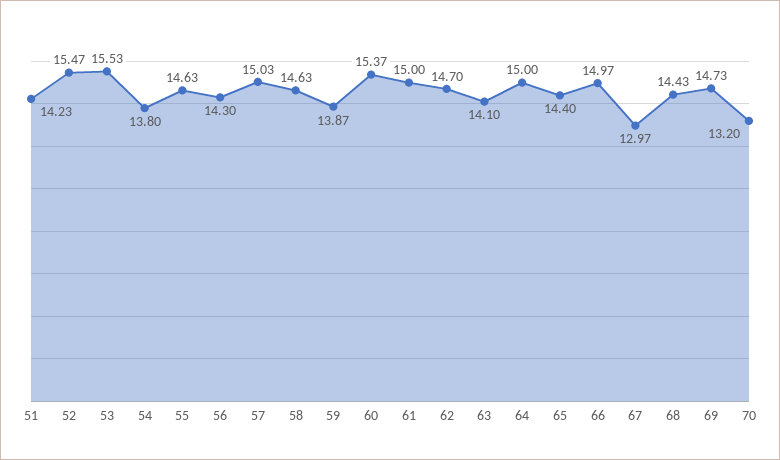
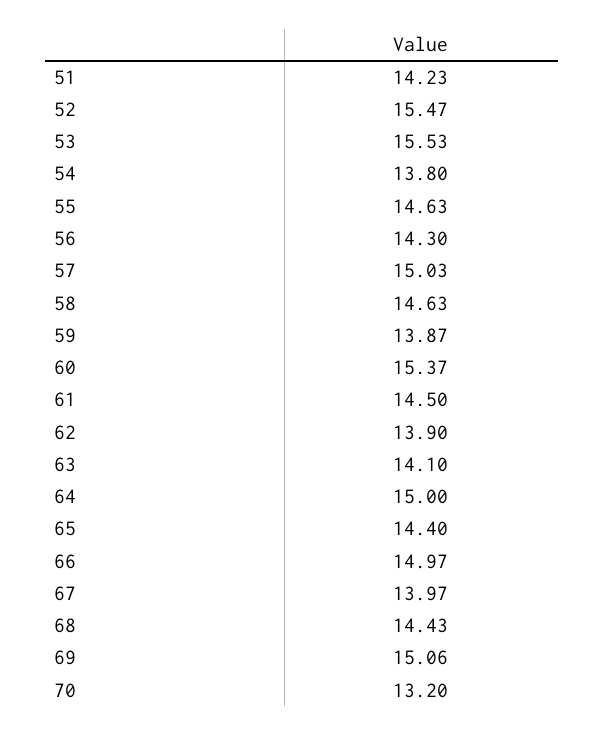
  {
    "51": 14.23,
    "52": 15.47,
    "53": 15.53,
    "54": 13.8,
    "55": 14.63,
    "56": 14.3,
    "57": 15.03,
    "58": 14.63,
    "59": 13.87,
    "60": 15.37,
-   "61": 15,
+   "61": 14.5,
-   "62": 14.7,
+   "62": 13.9,
    "63": 14.1,
    "64": 15,
    "65": 14.4,
    "66": 14.97,
-   "67": 12.97,
+   "67": 13.97,
    "68": 14.43,
-   "69": 14.73,
+   "69": 15.06,
    "70": 13.2
  }

